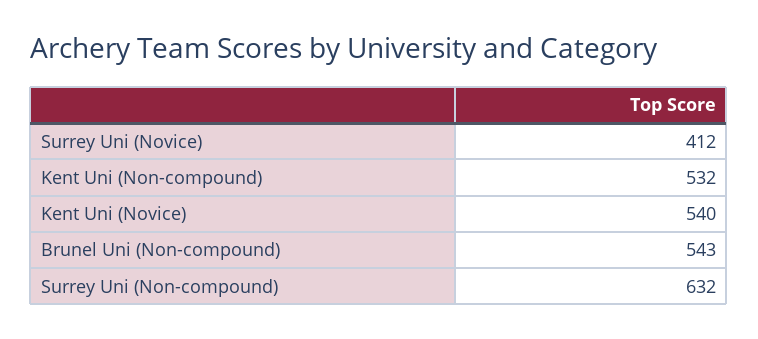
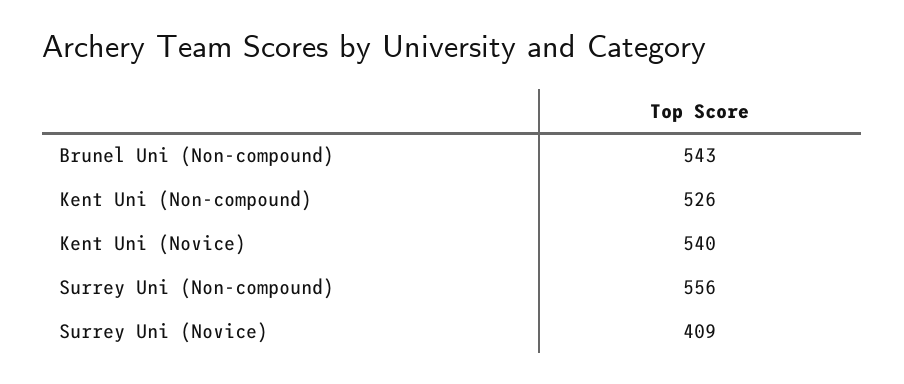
  {
-   "Surrey Uni (Novice)": 412,
+   "Surrey Uni (Novice)": 409,
-   "Kent Uni (Non-compound)": 532,
+   "Kent Uni (Non-compound)": 526,
    "Kent Uni (Novice)": 540,
    "Brunel Uni (Non-compound)": 543,
-   "Surrey Uni (Non-compound)": 632
+   "Surrey Uni (Non-compound)": 556
  }

